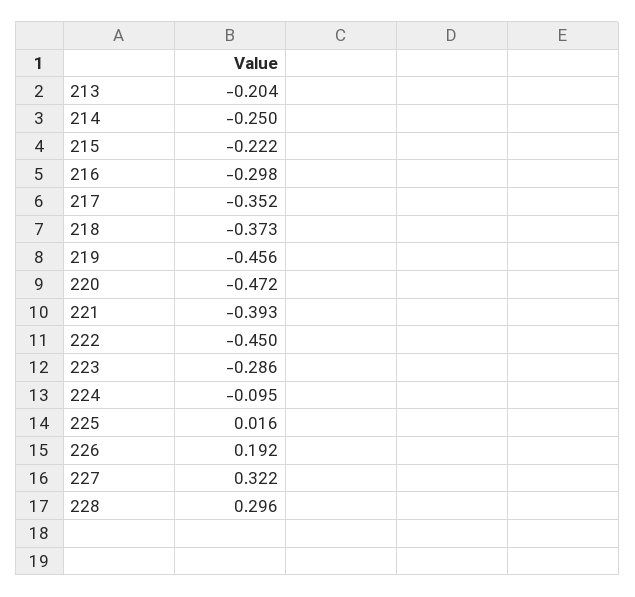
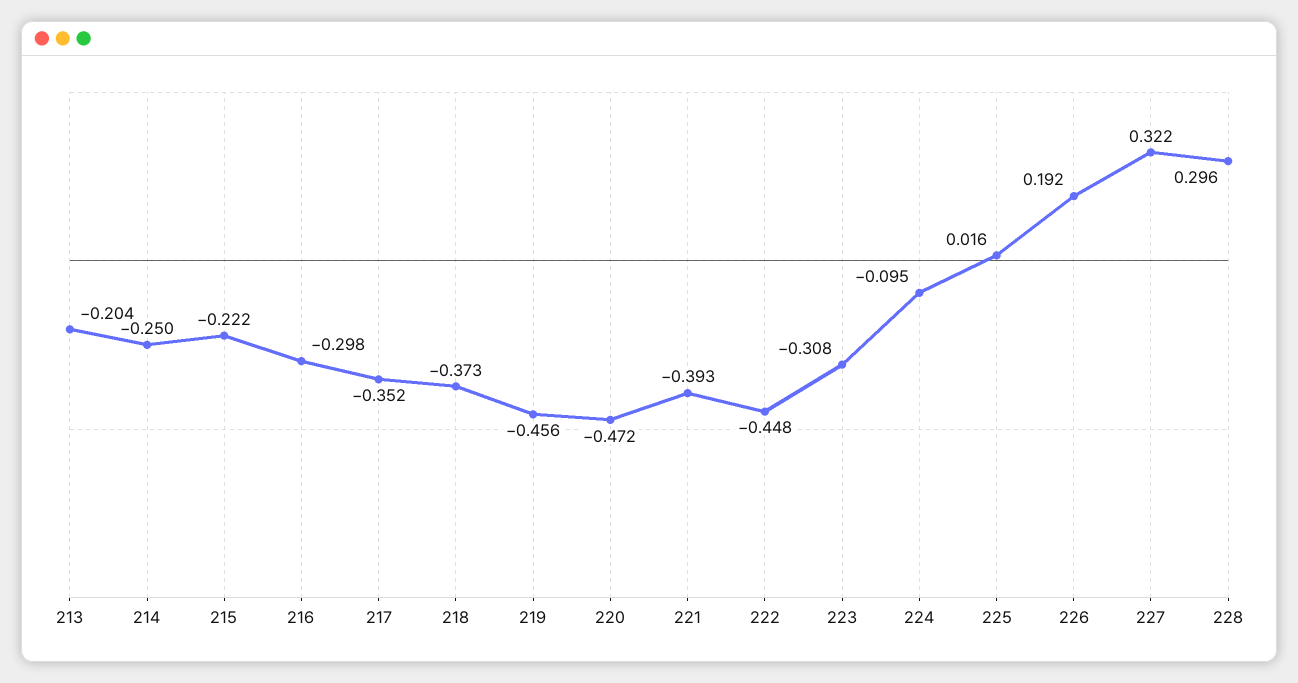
  {
    "213": -0.204,
    "214": -0.25,
    "215": -0.222,
    "216": -0.298,
    "217": -0.352,
    "218": -0.373,
    "219": -0.456,
    "220": -0.472,
    "221": -0.393,
-   "222": -0.45,
+   "222": -0.448,
-   "223": -0.286,
+   "223": -0.308,
    "224": -0.095,
    "225": 0.016,
    "226": 0.192,
    "227": 0.322,
    "228": 0.296
  }

